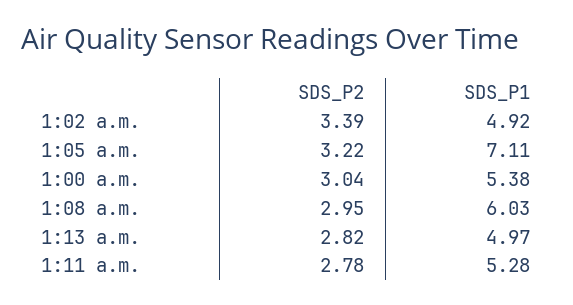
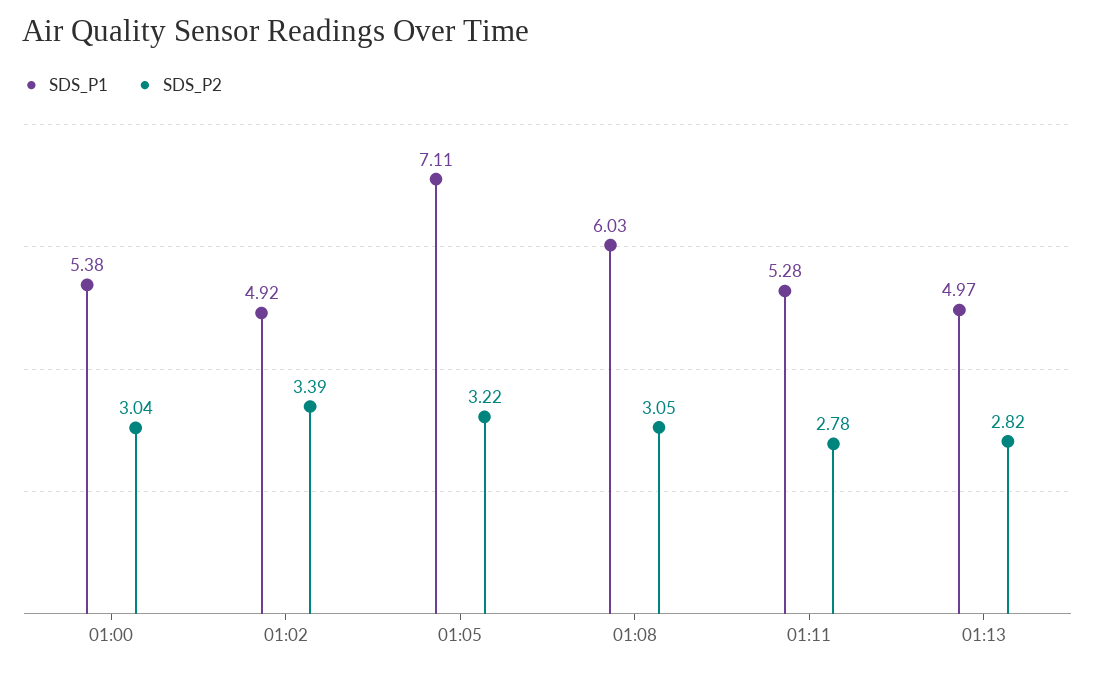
  {
    "SDS_P2": {
      "1:02 a.m.": 3.39,
      "1:05 a.m.": 3.22,
      "1:00 a.m.": 3.04,
-     "1:08 a.m.": 2.95,
+     "1:08 a.m.": 3.05,
      "1:13 a.m.": 2.82,
      "1:11 a.m.": 2.78
    },
    "SDS_P1": {
      "1:02 a.m.": 4.92,
      "1:05 a.m.": 7.11,
      "1:00 a.m.": 5.38,
      "1:08 a.m.": 6.03,
      "1:13 a.m.": 4.97,
      "1:11 a.m.": 5.28
    }
  }

